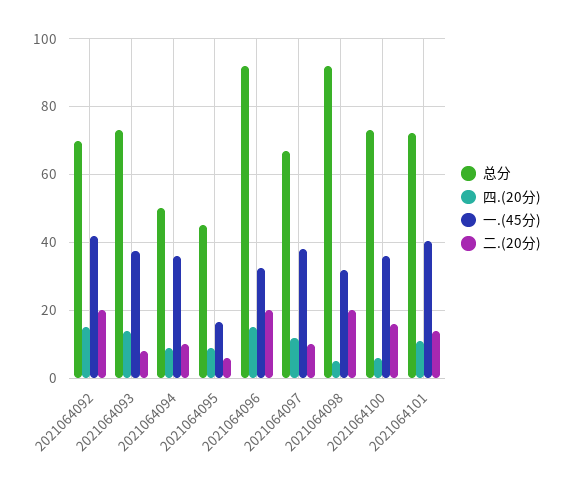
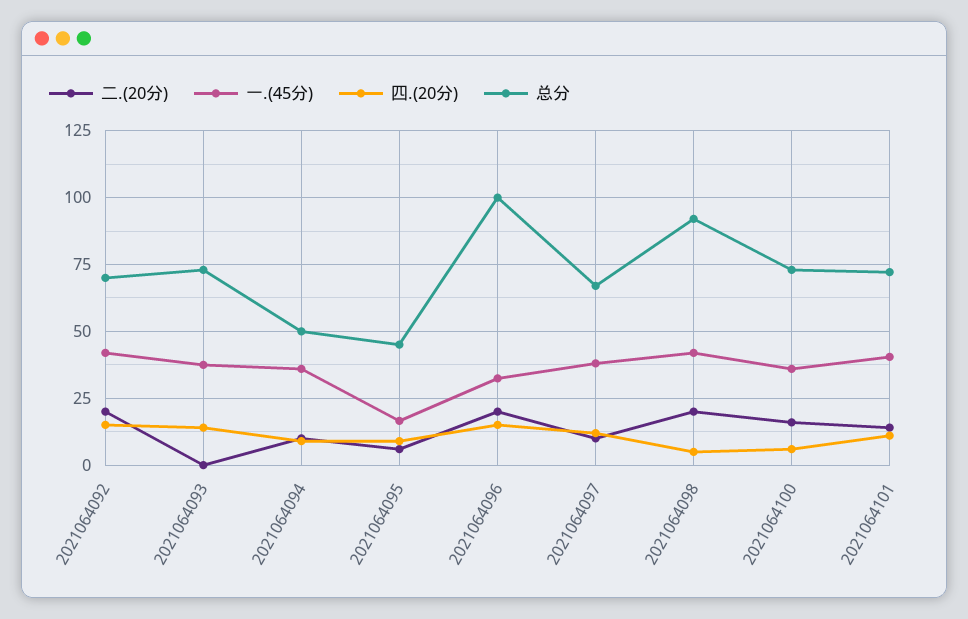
  {
    "总分": {
      "2021064092": 70,
      "2021064093": 74,
      "2021064094": 50,
      "2021064095": 46,
-     "2021064096": 92,
+     "2021064096": 100,
      "2021064097": 68,
      "2021064098": 92,
      "2021064100": 74,
      "2021064101": 72
    },
    "四.(20分)": {
      "2021064092": 16,
      "2021064093": 14,
      "2021064094": 10,
      "2021064095": 10,
      "2021064096": 16,
      "2021064097": 12,
      "2021064098": 6,
      "2021064100": 6,
      "2021064101": 12
    },
    "一.(45分)": {
      "2021064092": 42,
      "2021064093": 38,
      "2021064094": 36,
      "2021064095": 16,
      "2021064096": 32,
      "2021064097": 38,
-     "2021064098": 32,
+     "2021064098": 42.5,
      "2021064100": 36,
      "2021064101": 40
    },
    "二.(20分)": {
      "2021064092": 20,
-     "2021064093": 8,
+     "2021064093": 0,
      "2021064094": 10,
      "2021064095": 6,
      "2021064096": 20,
      "2021064097": 10,
      "2021064098": 20,
      "2021064100": 16,
      "2021064101": 14
    }
  }

